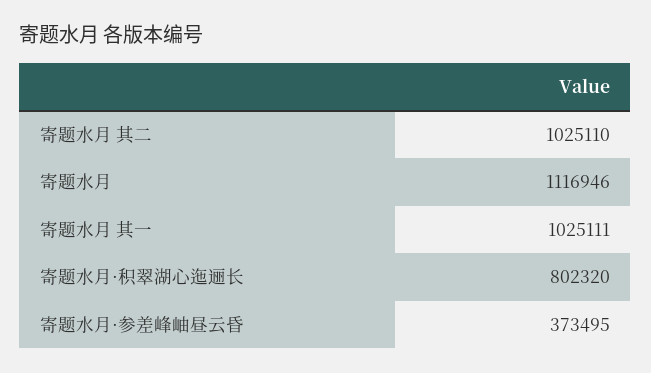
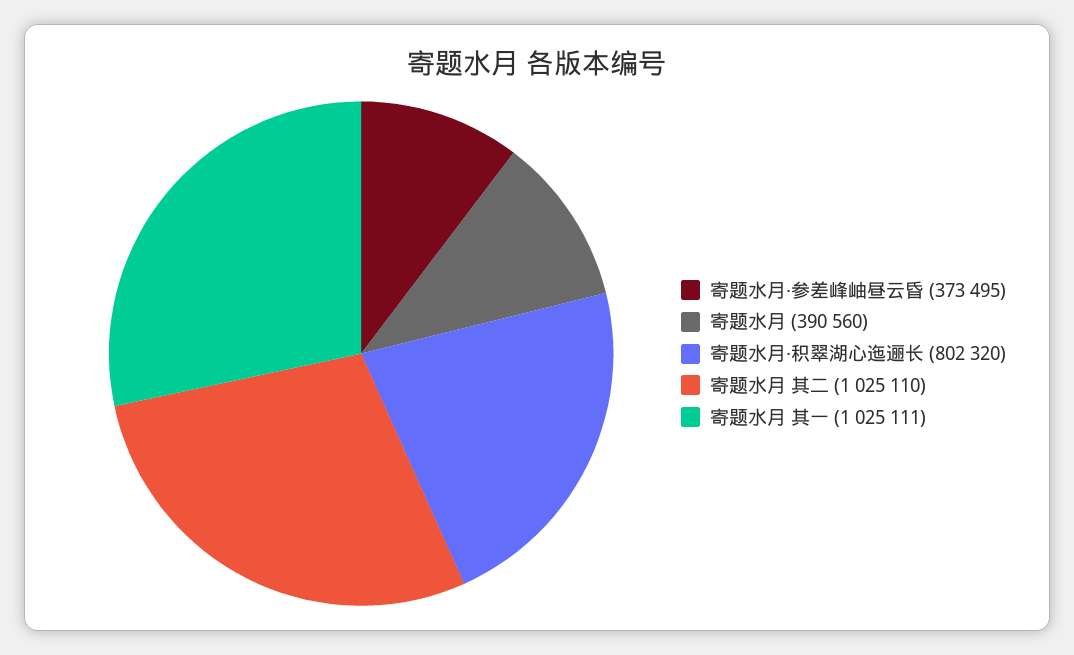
  {
    "寄题水月 其二": 1025110,
-   "寄题水月": 1116946,
+   "寄题水月": 390560,
    "寄题水月 其一": 1025111,
    "寄题水月·积翠湖心迤逦长": 802320,
    "寄题水月·参差峰岫昼云昏": 373495
  }

